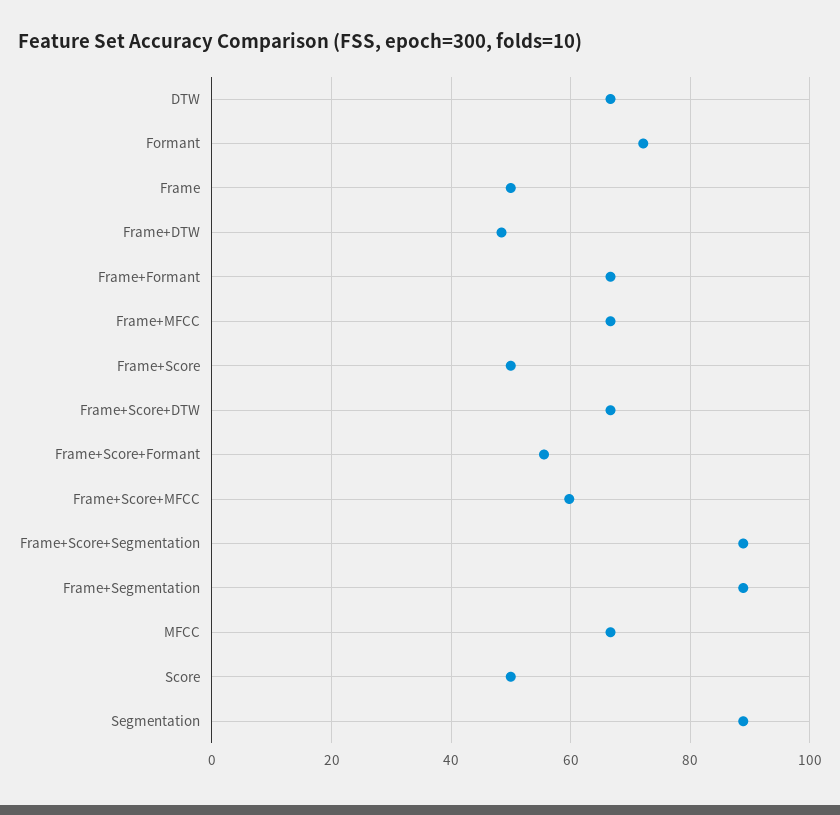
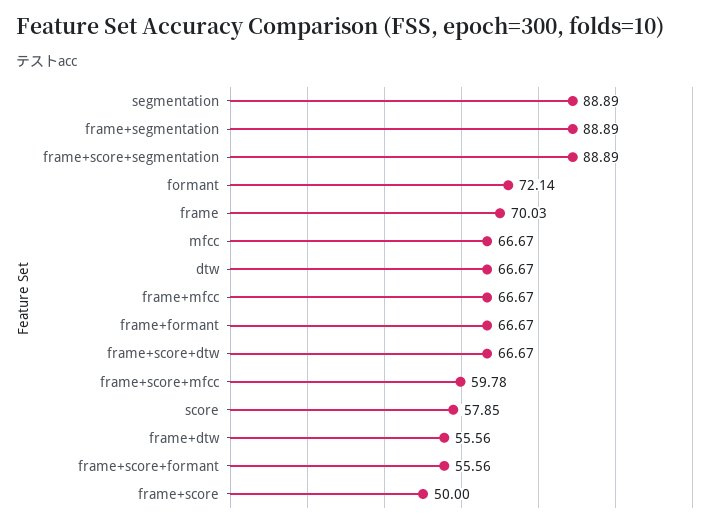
  {
    "DTW": 66.67,
    "Formant": 72.14,
-   "Frame": 50,
+   "Frame": 70.03,
-   "Frame+DTW": 48,
+   "Frame+DTW": 55.56,
    "Frame+Formant": 66.67,
    "Frame+MFCC": 66.67,
    "Frame+Score": 50,
    "Frame+Score+DTW": 66.67,
    "Frame+Score+Formant": 55.56,
    "Frame+Score+MFCC": 59.78,
    "Frame+Score+Segmentation": 88.89,
    "Frame+Segmentation": 88.89,
    "MFCC": 66.67,
-   "Score": 50,
+   "Score": 57.85,
    "Segmentation": 88.89
  }

